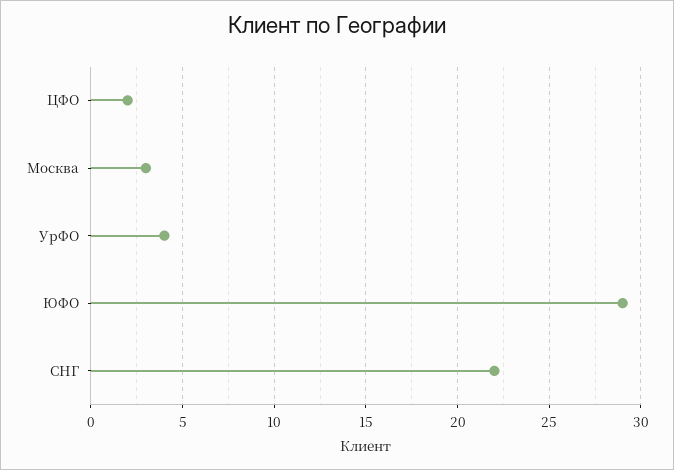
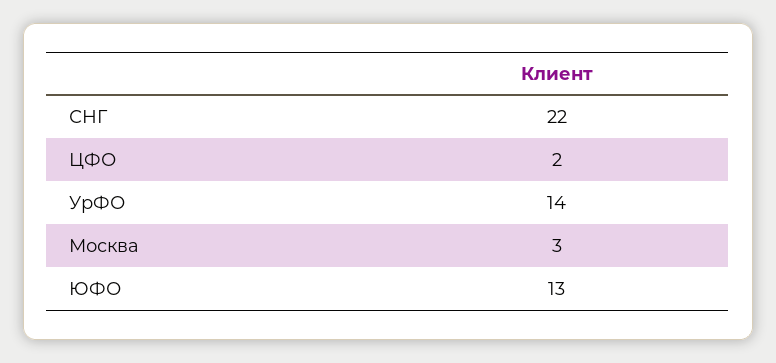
  {
    "ЦФО": 2,
    "Москва": 3,
-   "УрФО": 4,
+   "УрФО": 14,
-   "ЮФО": 29,
+   "ЮФО": 13,
    "СНГ": 22
  }

